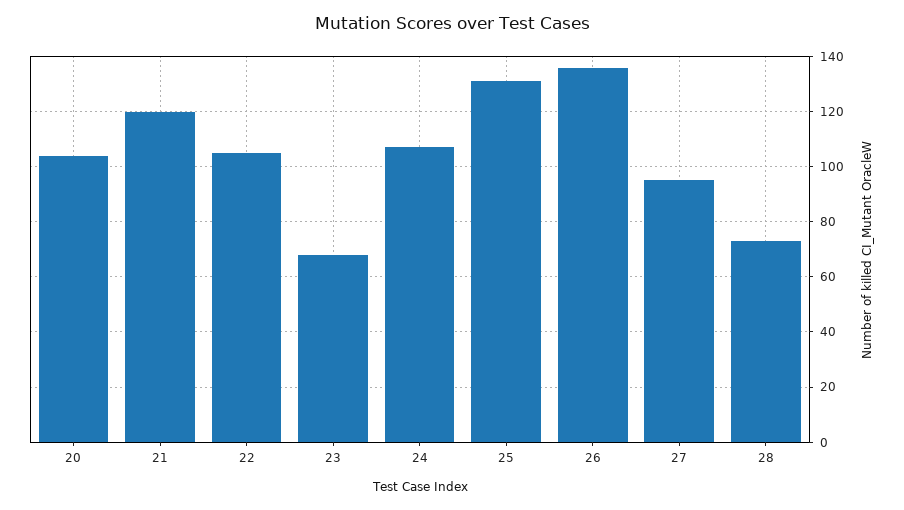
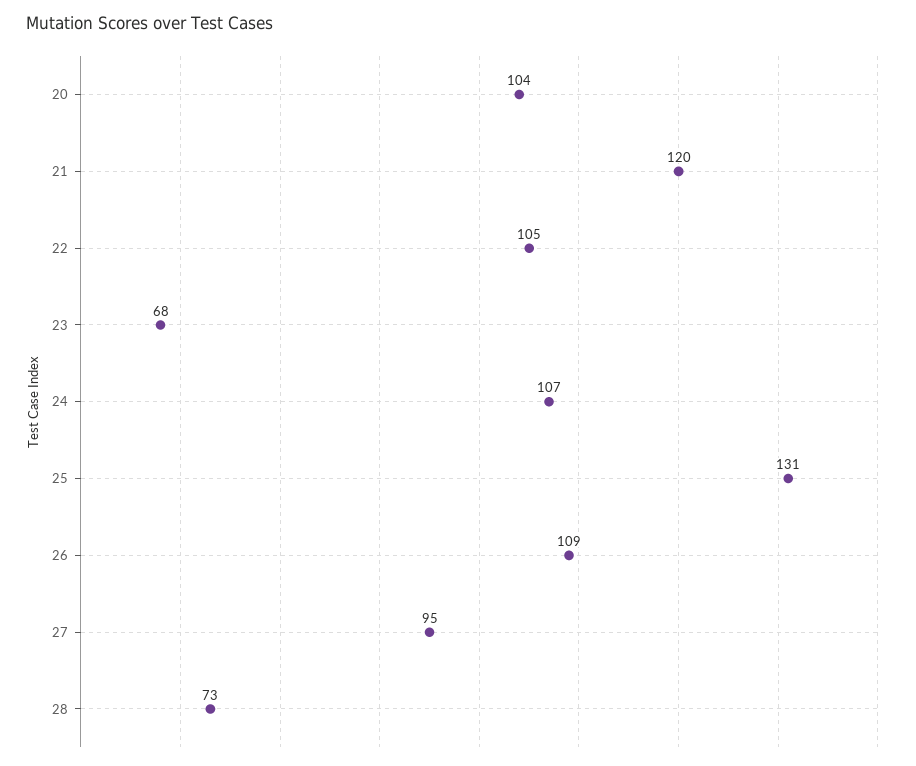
  {
    "20": 104,
    "21": 120,
    "22": 105,
    "23": 68,
    "24": 107,
    "25": 131,
-   "26": 135,
+   "26": 109,
    "27": 95,
    "28": 73
  }

